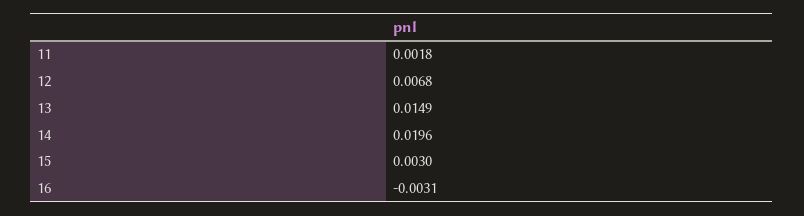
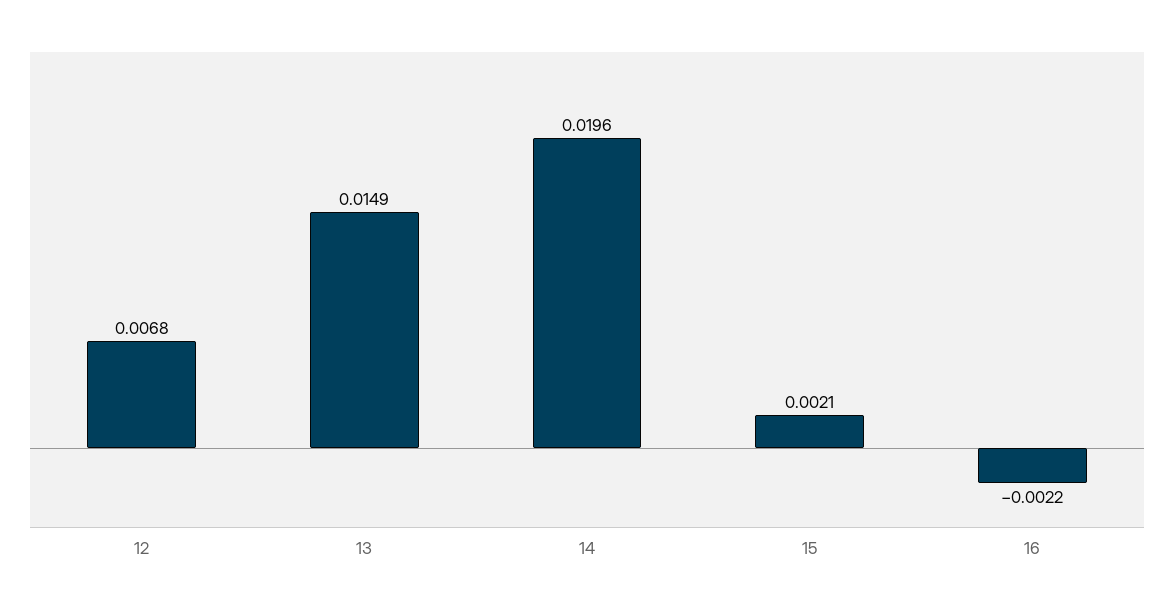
  {
-   "11": 0.0018,
    "12": 0.0068,
    "13": 0.0149,
    "14": 0.0196,
-   "15": 0.003,
+   "15": 0.0021,
-   "16": -0.0031
+   "16": -0.0022
  }

